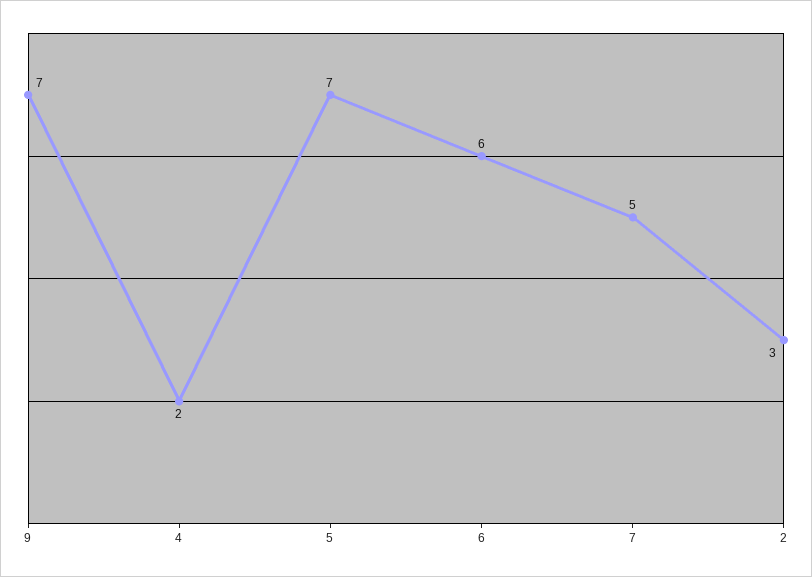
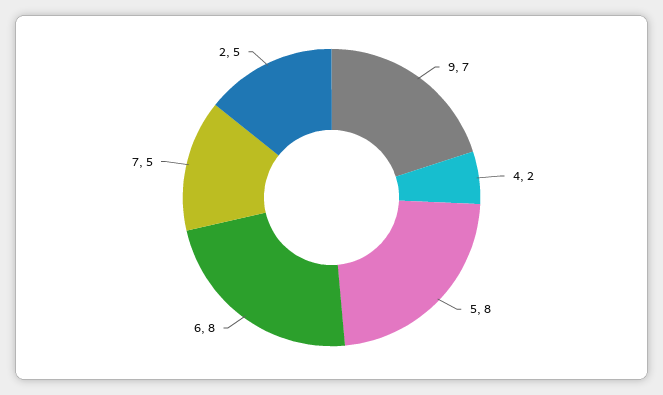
  {
    "9": 7,
    "4": 2,
-   "5": 7,
+   "5": 8,
-   "6": 6,
+   "6": 8,
    "7": 5,
-   "2": 3
+   "2": 5
  }

